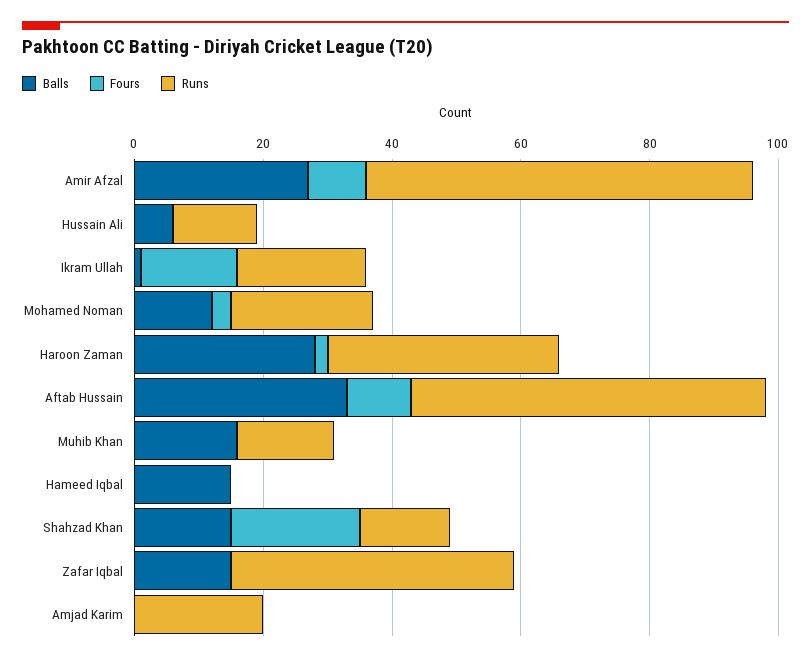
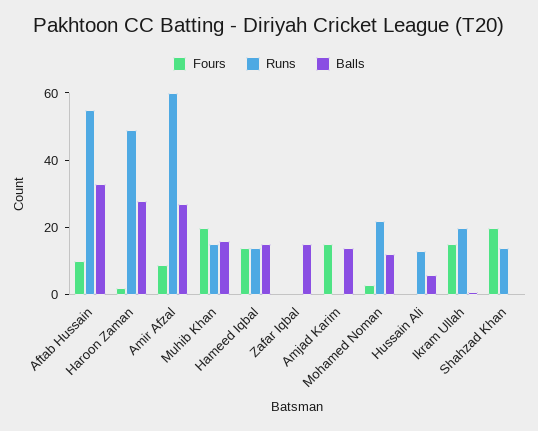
  {
    "Balls": {
      "Amir Afzal": 25,
      "Hussain Ali": 5,
      "Ikram Ullah": 0,
      "Mohamed Noman": 10,
      "Haroon Zaman": 30,
      "Aftab Hussain": 35,
      "Muhib Khan": 15,
      "Hameed Iqbal": 15,
-     "Shahzad Khan": 15,
+     "Shahzad Khan": 0,
      "Zafar Iqbal": 15,
-     "Amjad Karim": 0
+     "Amjad Karim": 15
    },
    "Fours": {
      "Amir Afzal": 10,
      "Hussain Ali": 0,
      "Ikram Ullah": 15,
      "Mohamed Noman": 5,
      "Haroon Zaman": 0,
      "Aftab Hussain": 10,
-     "Muhib Khan": 0,
+     "Muhib Khan": 20,
-     "Hameed Iqbal": 0,
+     "Hameed Iqbal": 15,
      "Shahzad Khan": 20,
      "Zafar Iqbal": 0,
-     "Amjad Karim": 0
+     "Amjad Karim": 15
    },
    "Runs": {
      "Amir Afzal": 60,
      "Hussain Ali": 15,
      "Ikram Ullah": 20,
      "Mohamed Noman": 20,
-     "Haroon Zaman": 35,
+     "Haroon Zaman": 50,
      "Aftab Hussain": 55,
      "Muhib Khan": 15,
-     "Hameed Iqbal": 0,
+     "Hameed Iqbal": 15,
      "Shahzad Khan": 15,
-     "Zafar Iqbal": 45,
+     "Zafar Iqbal": 0,
-     "Amjad Karim": 20
+     "Amjad Karim": 0
    }
  }

